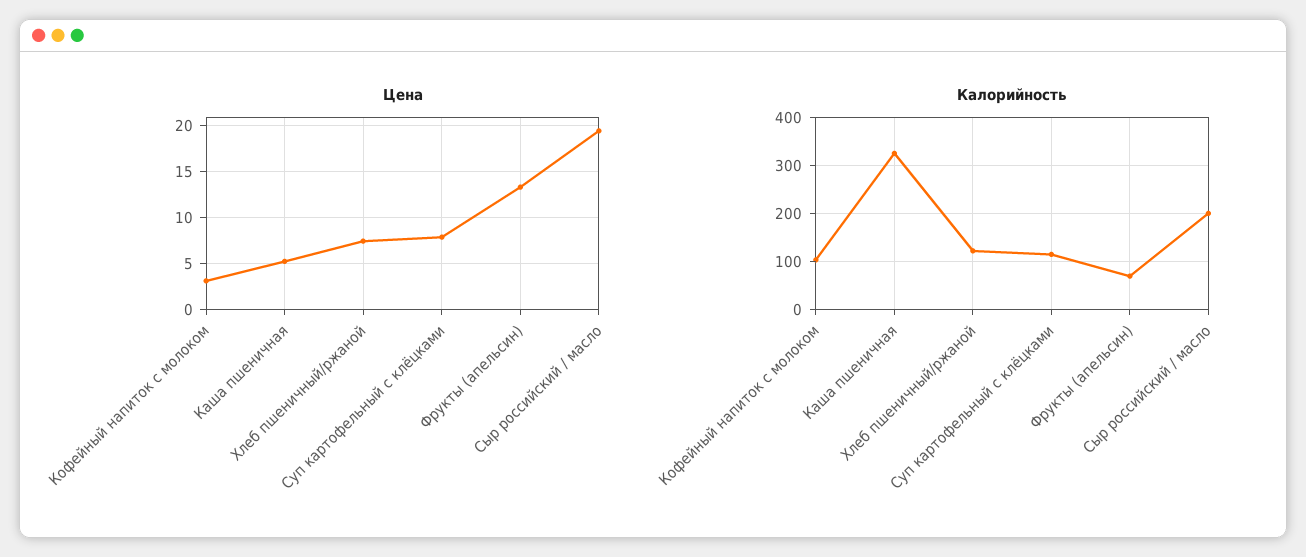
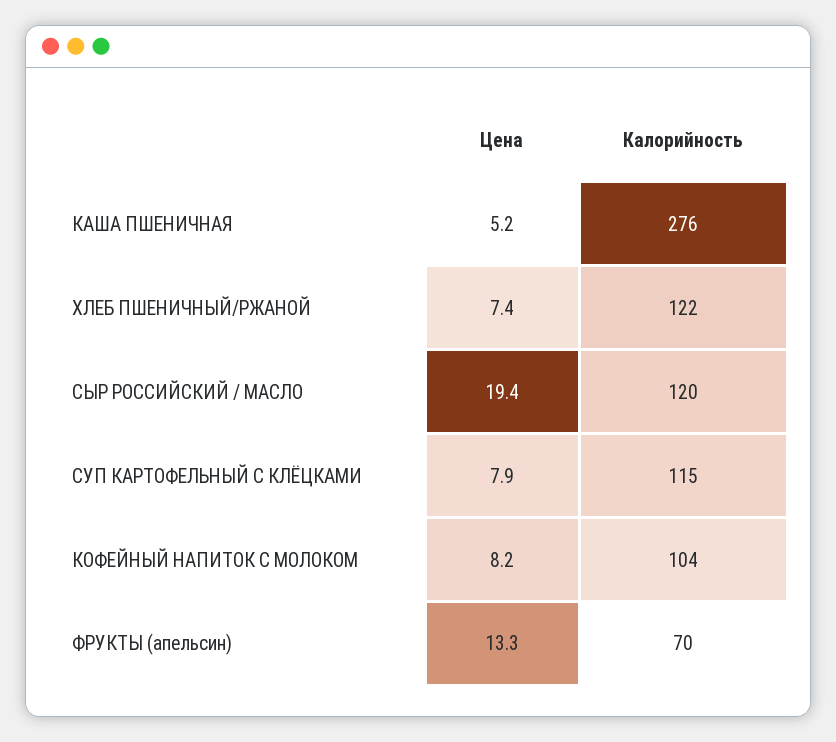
  {
    "Цена": {
-     "Кофейный напиток с молоком": 3,
+     "Кофейный напиток с молоком": 8.2,
      "Каша пшеничная": 5.2,
      "Хлеб пшеничный/ржаной": 7.4,
      "Суп картофельный с клёцками": 7.9,
      "Фрукты (апельсин)": 13.3,
      "Сыр российский / масло": 19.4
    },
    "Калорийность": {
      "Кофейный напиток с молоком": 104,
-     "Каша пшеничная": 320,
+     "Каша пшеничная": 276,
      "Хлеб пшеничный/ржаной": 122,
      "Суп картофельный с клёцками": 115,
      "Фрукты (апельсин)": 70,
-     "Сыр российский / масло": 200
+     "Сыр российский / масло": 120
    }
  }

